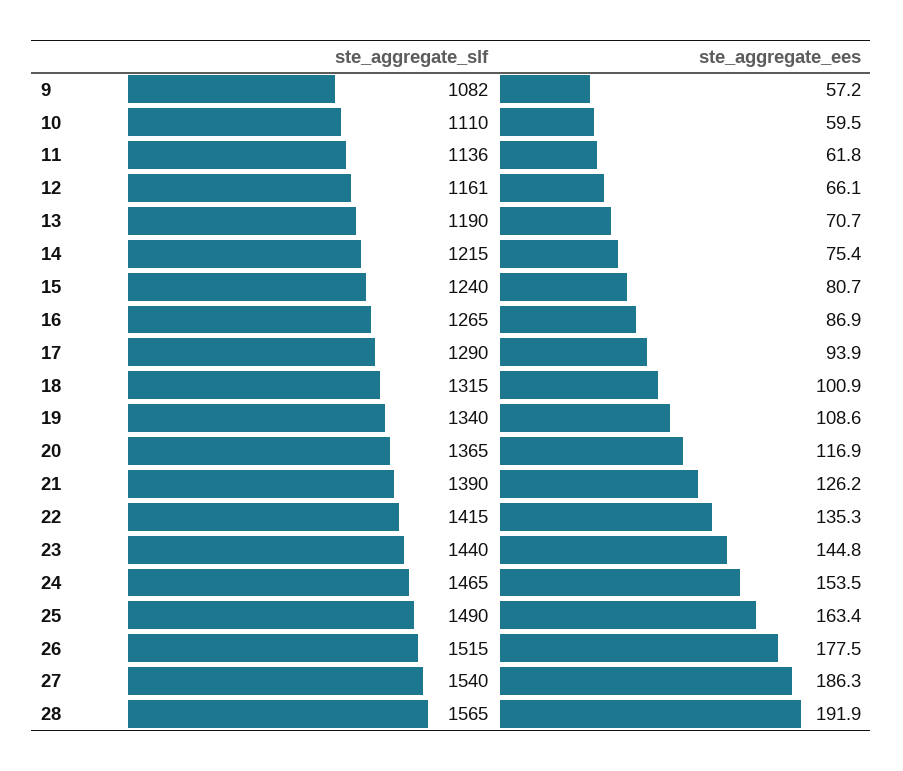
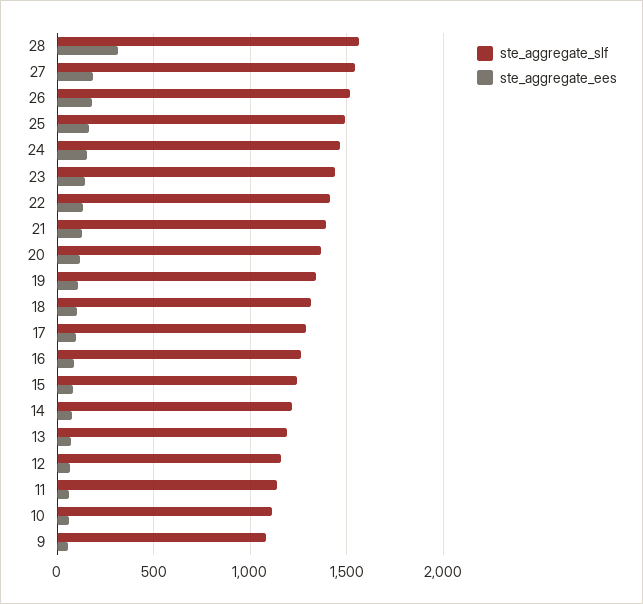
  {
    "ste_aggregate_slf": {
      "9": 1082,
      "10": 1110,
      "11": 1136,
      "12": 1161,
      "13": 1190,
      "14": 1215,
      "15": 1240,
      "16": 1265,
      "17": 1290,
      "18": 1315,
      "19": 1340,
      "20": 1365,
      "21": 1390,
      "22": 1415,
      "23": 1440,
      "24": 1465,
      "25": 1490,
      "26": 1515,
      "27": 1540,
      "28": 1565
    },
    "ste_aggregate_ees": {
      "9": 57.2,
      "10": 59.5,
      "11": 61.8,
      "12": 66.1,
      "13": 70.7,
      "14": 75.4,
      "15": 80.7,
      "16": 86.9,
      "17": 93.9,
      "18": 100.9,
      "19": 108.6,
      "20": 116.9,
      "21": 126.2,
      "22": 135.3,
      "23": 144.8,
      "24": 153.5,
      "25": 163.4,
      "26": 177.5,
      "27": 186.3,
-     "28": 191.9
+     "28": 300
    }
  }

